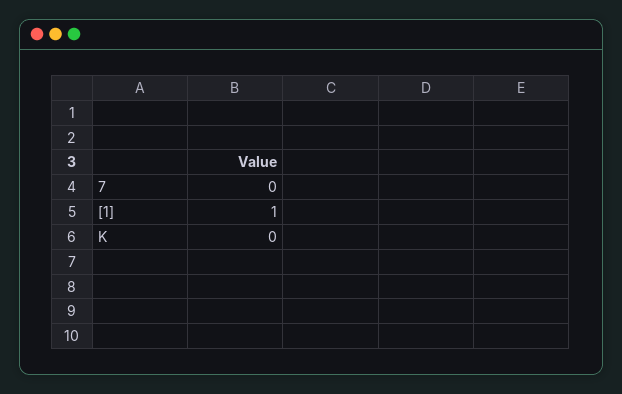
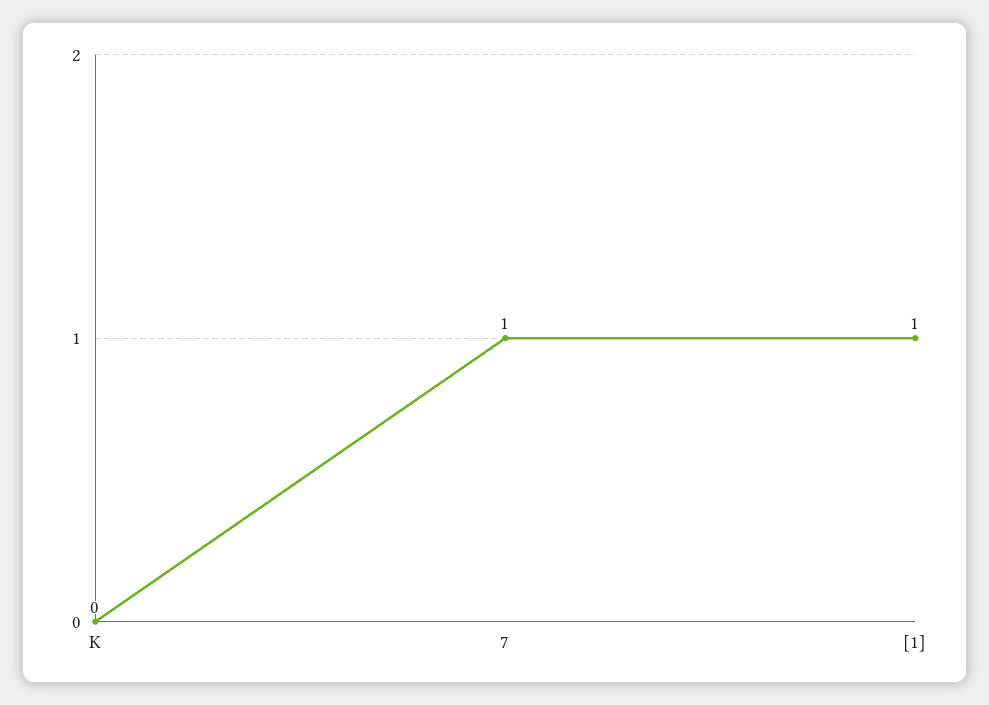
  {
-   "7": 0,
+   "7": 1,
    "[1]": 1,
    "K": 0
  }

